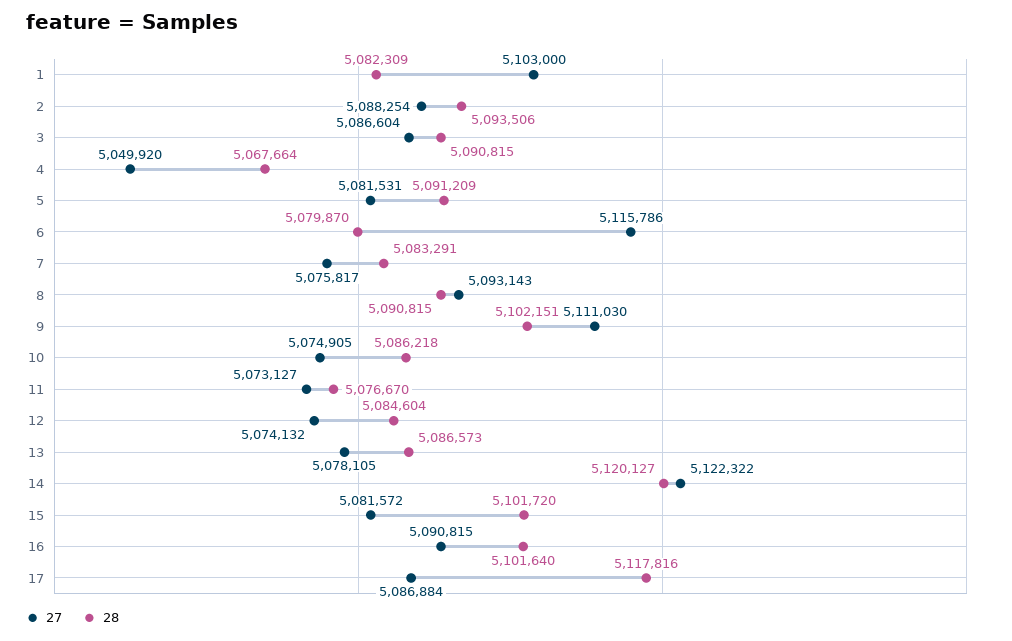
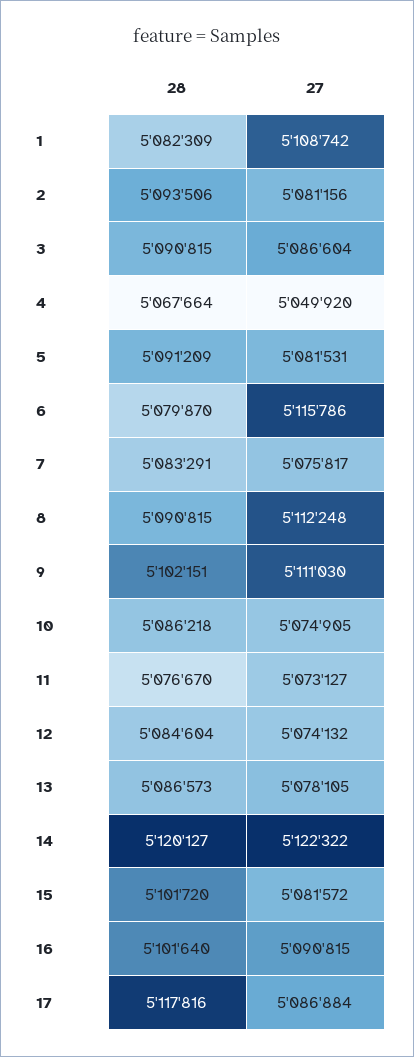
  {
    "27": {
-     "1": 5103000,
+     "1": 5108742,
-     "2": 5088254,
+     "2": 5081156,
      "3": 5086604,
      "4": 5049920,
      "5": 5081531,
      "6": 5115786,
      "7": 5075817,
-     "8": 5093143,
+     "8": 5112248,
      "9": 5111030,
      "10": 5074905,
      "11": 5073127,
      "12": 5074132,
      "13": 5078105,
      "14": 5122322,
      "15": 5081572,
      "16": 5090815,
      "17": 5086884
    },
    "28": {
      "1": 5082309,
      "2": 5093506,
      "3": 5090815,
      "4": 5067664,
      "5": 5091209,
      "6": 5079870,
      "7": 5083291,
      "8": 5090815,
      "9": 5102151,
      "10": 5086218,
      "11": 5076670,
      "12": 5084604,
      "13": 5086573,
      "14": 5120127,
      "15": 5101720,
      "16": 5101640,
      "17": 5117816
    }
  }

